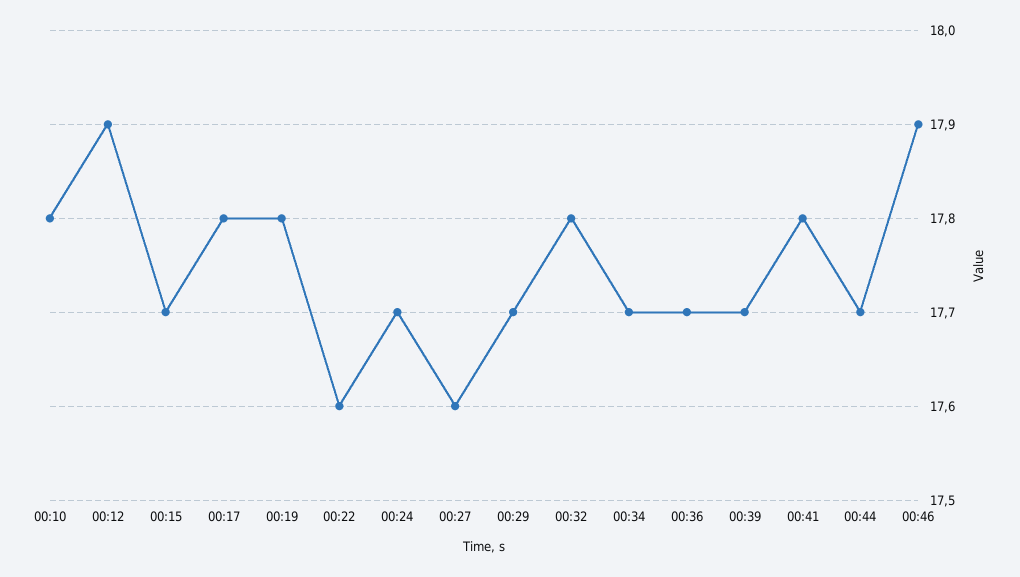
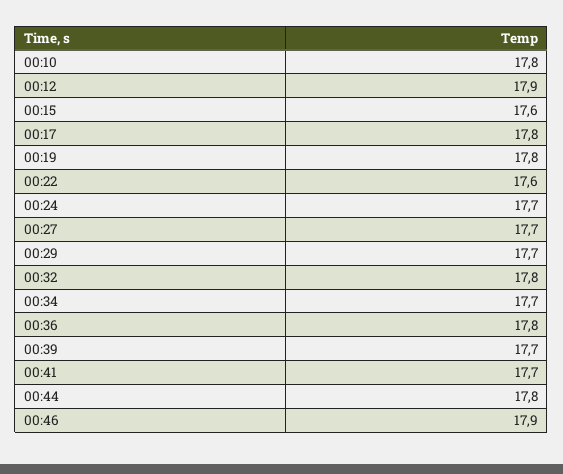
  {
    "00:10": 17.8,
    "00:12": 17.9,
-   "00:15": 17.7,
+   "00:15": 17.6,
    "00:17": 17.8,
    "00:19": 17.8,
    "00:22": 17.6,
    "00:24": 17.7,
-   "00:27": 17.6,
+   "00:27": 17.7,
    "00:29": 17.7,
    "00:32": 17.8,
    "00:34": 17.7,
-   "00:36": 17.7,
+   "00:36": 17.8,
    "00:39": 17.7,
-   "00:41": 17.8,
+   "00:41": 17.7,
-   "00:44": 17.7,
+   "00:44": 17.8,
    "00:46": 17.9
  }

